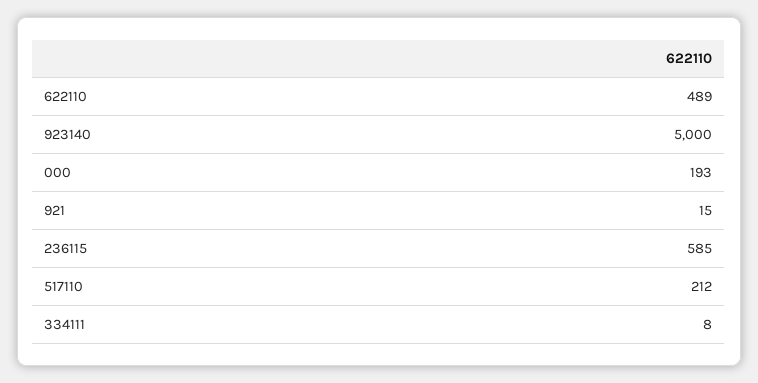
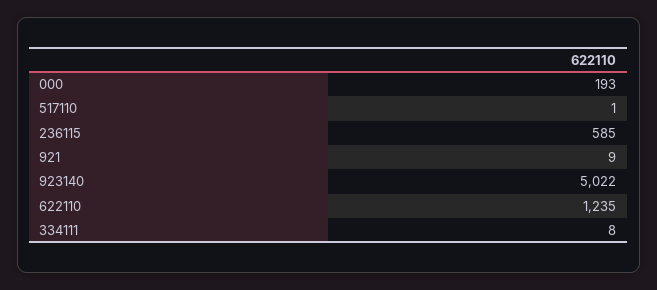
  {
-   "622110": 489,
+   "622110": 1235,
-   "923140": 5000,
+   "923140": 5022,
    "000": 193,
-   "921": 15,
+   "921": 9,
    "236115": 585,
-   "517110": 212,
+   "517110": 1,
    "334111": 8
  }

